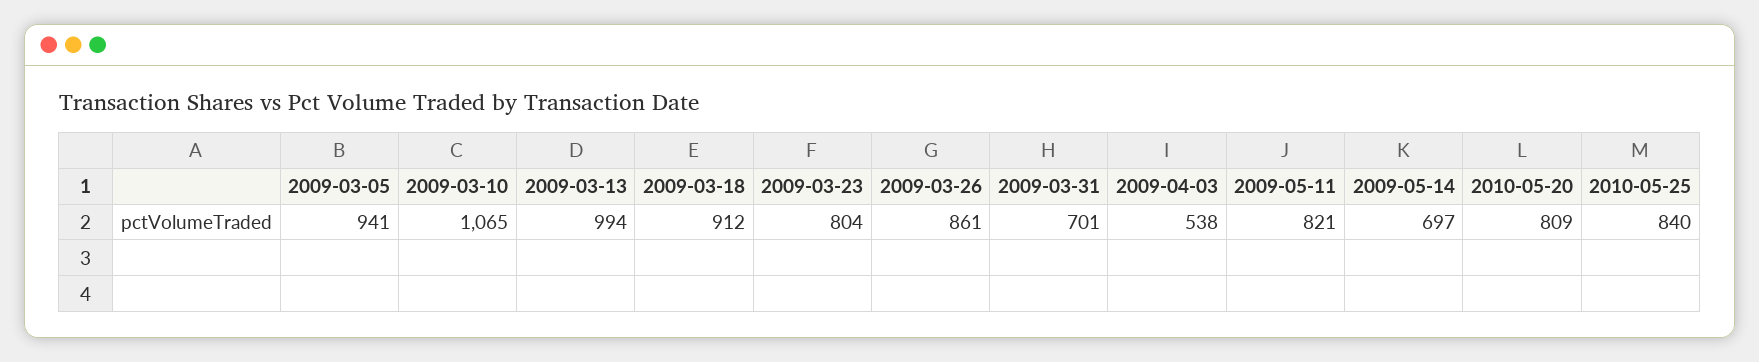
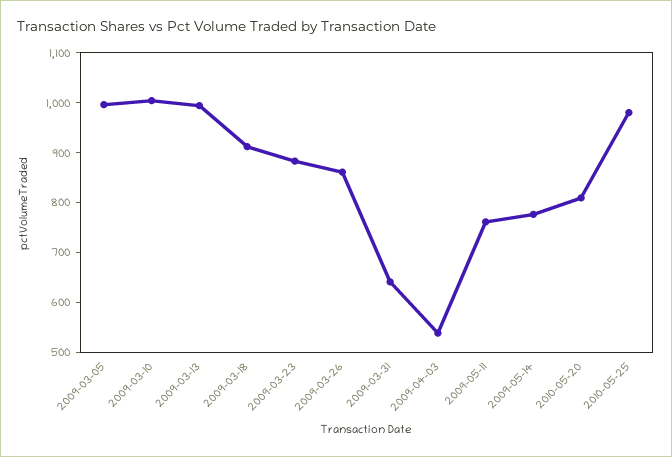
  {
-   "2009-03-05": 941,
+   "2009-03-05": 1000,
-   "2009-03-10": 1065,
+   "2009-03-10": 1000,
    "2009-03-13": 994,
    "2009-03-18": 912,
-   "2009-03-23": 804,
+   "2009-03-23": 880,
    "2009-03-26": 861,
-   "2009-03-31": 701,
+   "2009-03-31": 640,
    "2009-04-03": 538,
-   "2009-05-11": 821,
+   "2009-05-11": 760,
-   "2009-05-14": 697,
+   "2009-05-14": 780,
    "2010-05-20": 809,
-   "2010-05-25": 840
+   "2010-05-25": 980
  }

